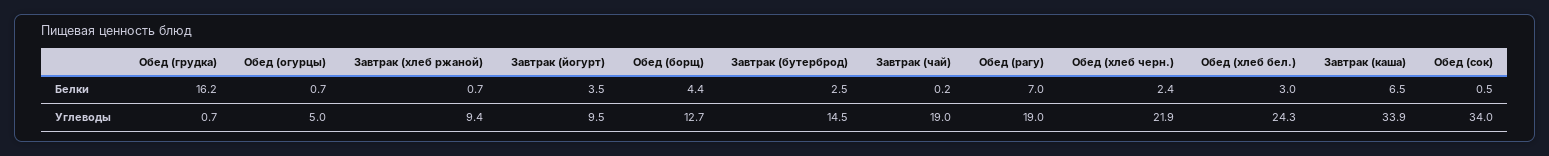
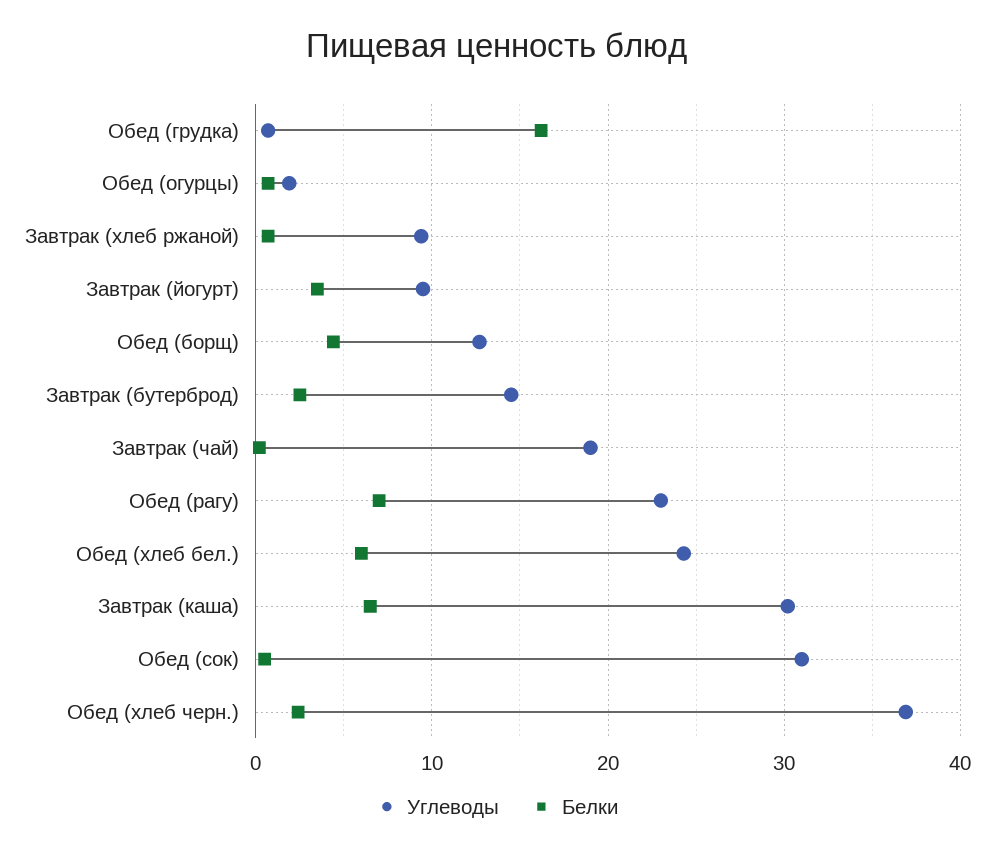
  {
    "Белки": {
      "Обед (грудка)": 16.2,
      "Обед (огурцы)": 0.7,
      "Завтрак (хлеб ржаной)": 0.7,
      "Завтрак (йогурт)": 3.5,
      "Обед (борщ)": 4.4,
      "Завтрак (бутерброд)": 2.5,
      "Завтрак (чай)": 0.2,
      "Обед (рагу)": 7,
      "Обед (хлеб черн.)": 2.4,
-     "Обед (хлеб бел.)": 3,
+     "Обед (хлеб бел.)": 6,
      "Завтрак (каша)": 6.5,
      "Обед (сок)": 0.5
    },
    "Углеводы": {
      "Обед (грудка)": 0.7,
-     "Обед (огурцы)": 5,
+     "Обед (огурцы)": 2,
      "Завтрак (хлеб ржаной)": 9.4,
      "Завтрак (йогурт)": 9.5,
      "Обед (борщ)": 12.7,
      "Завтрак (бутерброд)": 14.5,
      "Завтрак (чай)": 19,
-     "Обед (рагу)": 19,
+     "Обед (рагу)": 23,
-     "Обед (хлеб черн.)": 21.9,
+     "Обед (хлеб черн.)": 37,
      "Обед (хлеб бел.)": 24.3,
-     "Завтрак (каша)": 33.9,
+     "Завтрак (каша)": 30,
-     "Обед (сок)": 34
+     "Обед (сок)": 31
    }
  }

